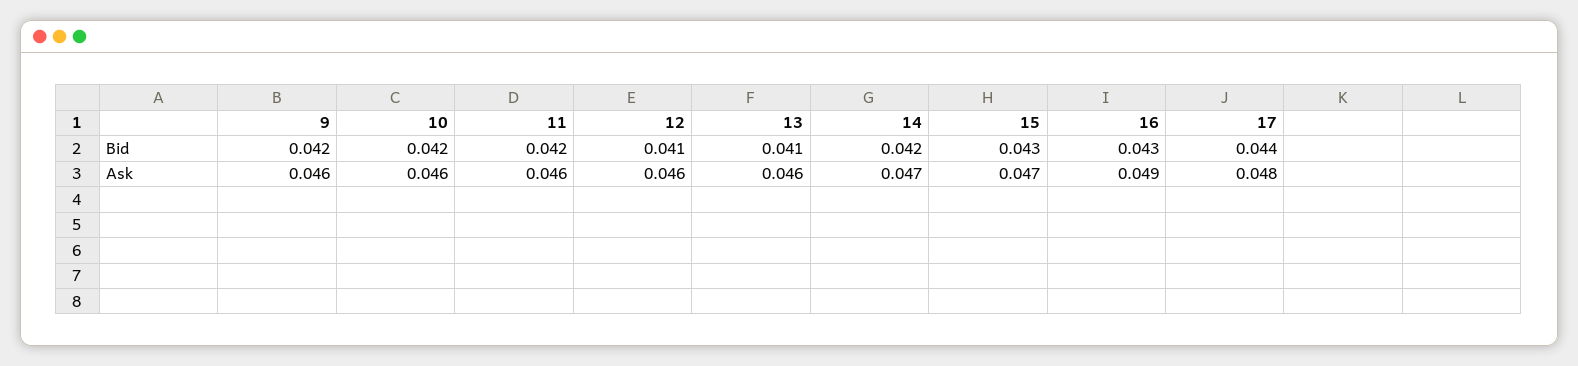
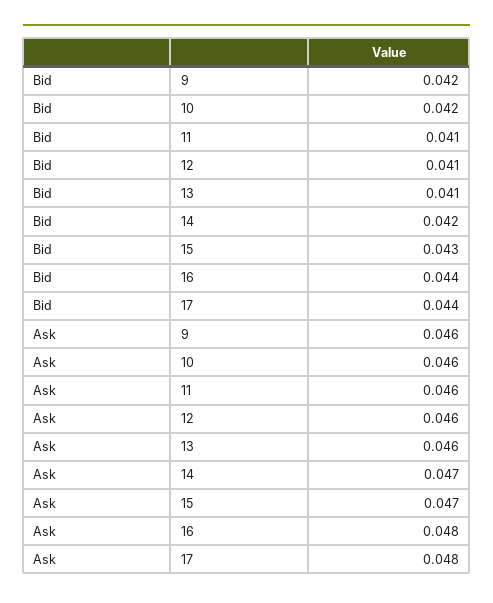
  {
    "9": {
      "Bid": 0.042,
      "Ask": 0.046
    },
    "10": {
      "Bid": 0.042,
      "Ask": 0.046
    },
    "11": {
-     "Bid": 0.042,
+     "Bid": 0.041,
      "Ask": 0.046
    },
    "12": {
      "Bid": 0.041,
      "Ask": 0.046
    },
    "13": {
      "Bid": 0.041,
      "Ask": 0.046
    },
    "14": {
      "Bid": 0.042,
      "Ask": 0.047
    },
    "15": {
      "Bid": 0.043,
      "Ask": 0.047
    },
    "16": {
-     "Bid": 0.043,
+     "Bid": 0.044,
-     "Ask": 0.049
+     "Ask": 0.048
    },
    "17": {
      "Bid": 0.044,
      "Ask": 0.048
    }
  }

